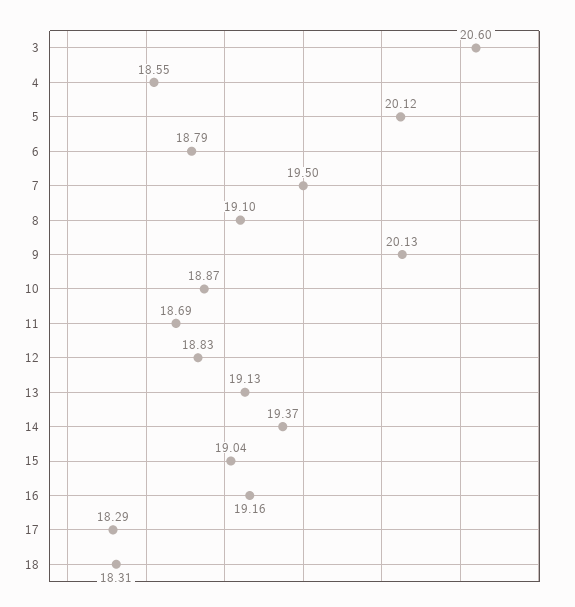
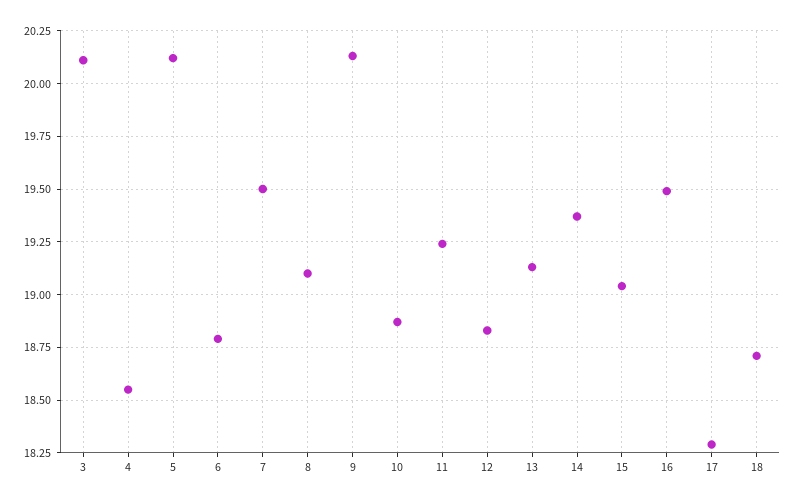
  {
-   "3": 20.6,
+   "3": 20.1,
    "4": 18.55,
    "5": 20.12,
    "6": 18.79,
    "7": 19.5,
    "8": 19.1,
    "9": 20.13,
    "10": 18.87,
-   "11": 18.69,
+   "11": 19.25,
    "12": 18.83,
    "13": 19.13,
    "14": 19.37,
    "15": 19.04,
-   "16": 19.16,
+   "16": 19.5,
    "17": 18.29,
-   "18": 18.31
+   "18": 18.7
  }

